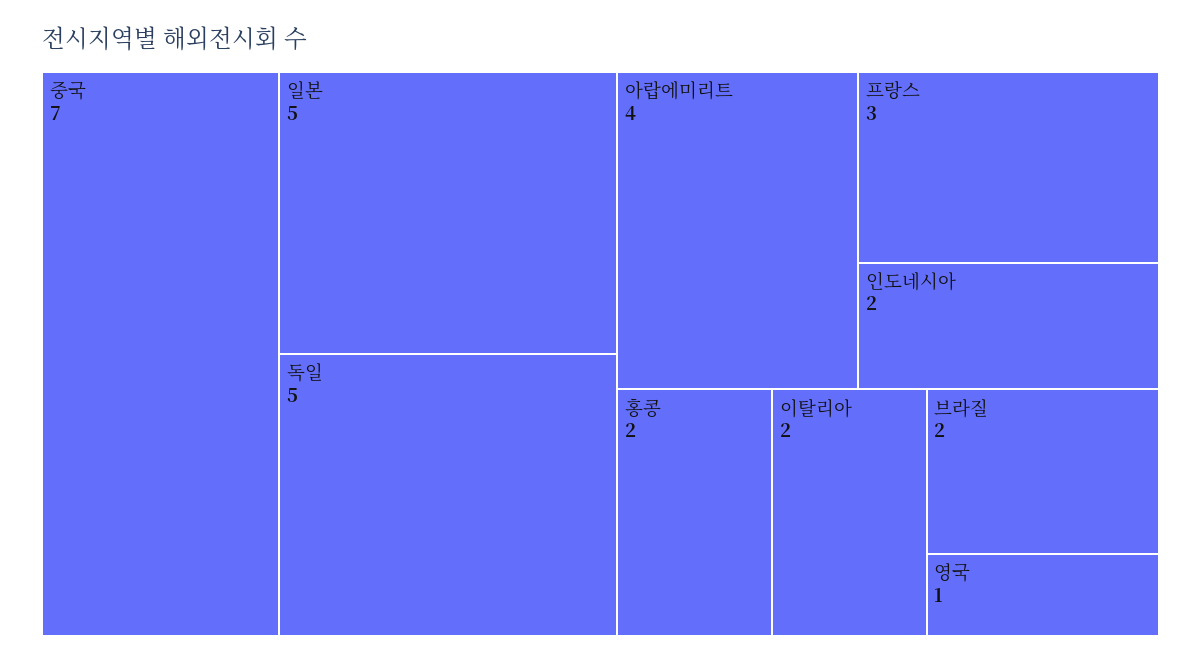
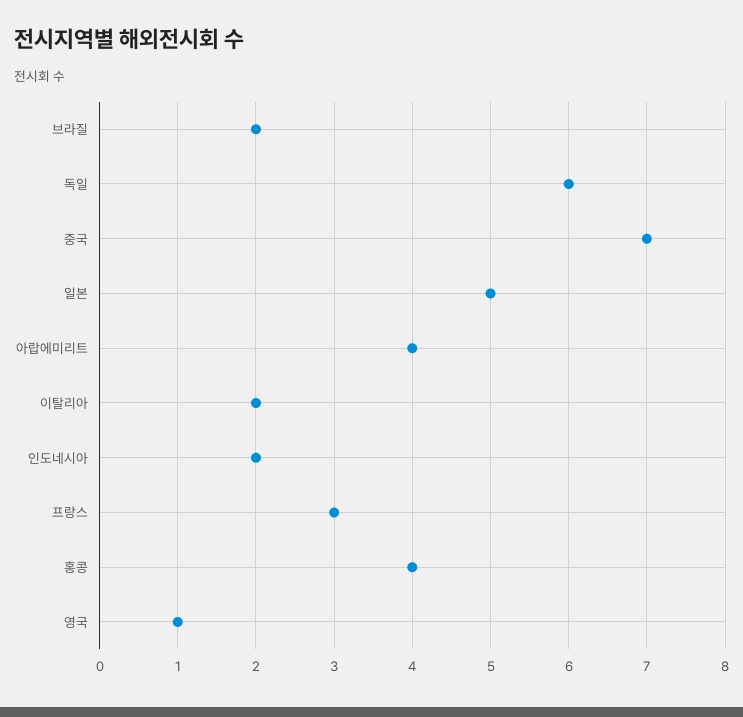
  {
    "중국": 7,
    "일본": 5,
-   "독일": 5,
+   "독일": 6,
    "아랍에미리트": 4,
    "프랑스": 3,
    "인도네시아": 2,
-   "홍콩": 2,
+   "홍콩": 4,
    "이탈리아": 2,
    "브라질": 2,
    "영국": 1
  }

